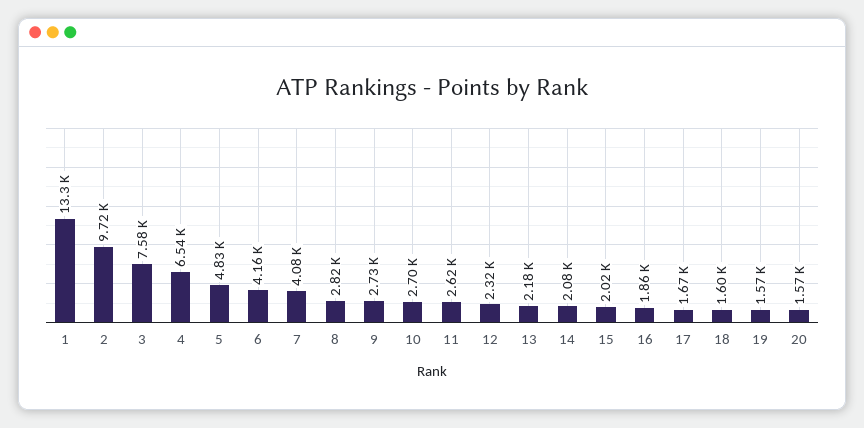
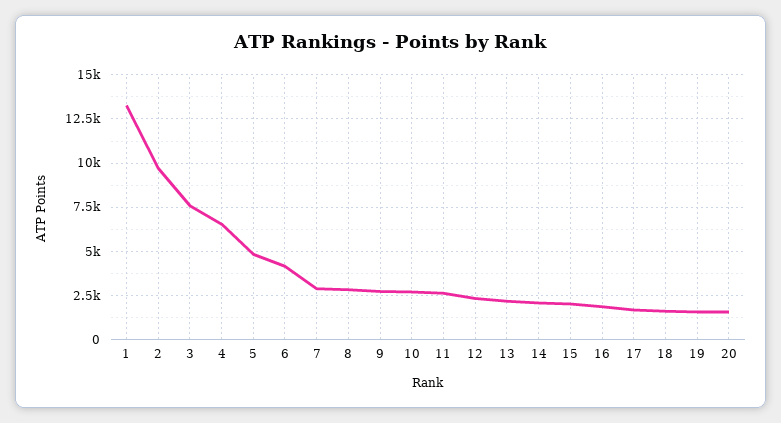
  {
    "1": 13300,
    "2": 9720,
    "3": 7580,
    "4": 6540,
    "5": 4830,
    "6": 4160,
-   "7": 4080,
+   "7": 3000,
    "8": 2820,
    "9": 2730,
    "10": 2700,
    "11": 2620,
    "12": 2320,
    "13": 2180,
    "14": 2080,
    "15": 2020,
    "16": 1860,
    "17": 1670,
    "18": 1600,
    "19": 1570,
    "20": 1570
  }

